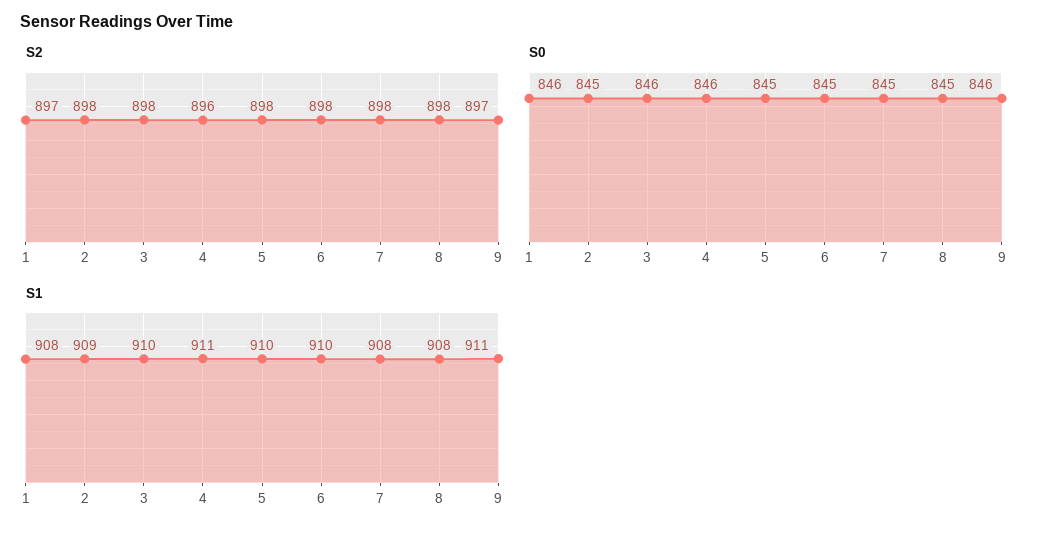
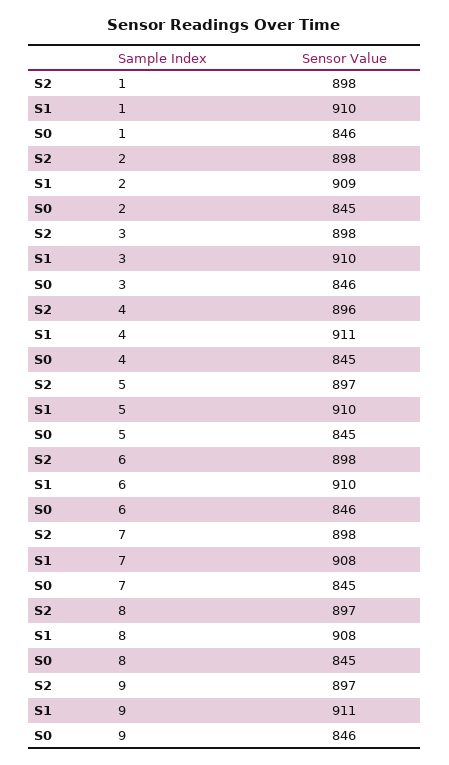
  {
    "S2": {
-     "1": 897,
+     "1": 898,
      "2": 898,
      "3": 898,
      "4": 896,
-     "5": 898,
+     "5": 897,
      "6": 898,
      "7": 898,
-     "8": 898,
+     "8": 897,
      "9": 897
    },
    "S0": {
      "1": 846,
      "2": 845,
      "3": 846,
-     "4": 846,
+     "4": 845,
      "5": 845,
-     "6": 845,
+     "6": 846,
      "7": 845,
      "8": 845,
      "9": 846
    },
    "S1": {
-     "1": 908,
+     "1": 910,
      "2": 909,
      "3": 910,
      "4": 911,
      "5": 910,
      "6": 910,
      "7": 908,
      "8": 908,
      "9": 911
    }
  }

